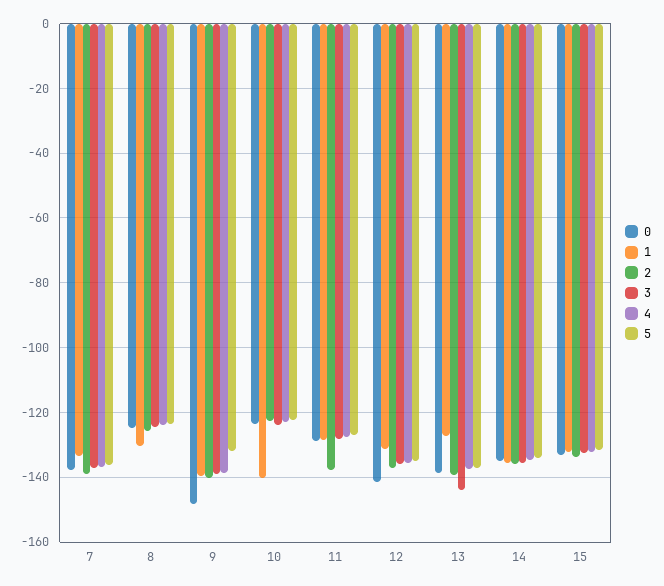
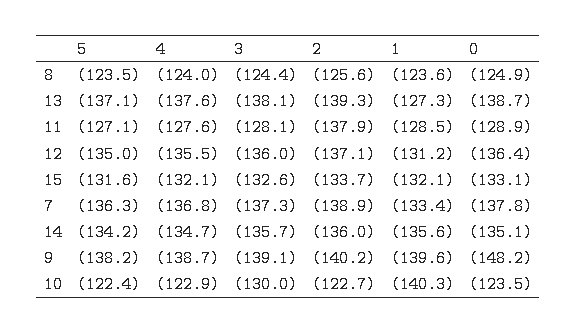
  {
    "0": {
      "7": -137.8,
      "8": -124.9,
      "9": -148.2,
      "10": -123.5,
      "11": -128.9,
-     "12": -142,
+     "12": -136.4,
      "13": -138.7,
      "14": -135.1,
      "15": -133.1
    },
    "1": {
      "7": -133.4,
-     "8": -130,
+     "8": -123.6,
      "9": -139.6,
      "10": -140.3,
      "11": -128.5,
      "12": -131.2,
      "13": -127.3,
      "14": -135.6,
      "15": -132.1
    },
    "2": {
      "7": -138.9,
      "8": -125.6,
      "9": -140.2,
      "10": -122.7,
      "11": -137.9,
      "12": -137.1,
      "13": -139.3,
      "14": -136,
      "15": -133.7
    },
    "3": {
      "7": -137.3,
      "8": -124.4,
      "9": -139.1,
-     "10": -124,
+     "10": -130,
      "11": -128.1,
      "12": -136,
-     "13": -144,
+     "13": -138.1,
      "14": -135.7,
      "15": -132.6
    },
    "4": {
      "7": -136.8,
      "8": -124,
      "9": -138.7,
      "10": -122.9,
      "11": -127.6,
      "12": -135.5,
      "13": -137.6,
      "14": -134.7,
      "15": -132.1
    },
    "5": {
      "7": -136.3,
      "8": -123.5,
-     "9": -132,
+     "9": -138.2,
      "10": -122.4,
      "11": -127.1,
      "12": -135,
      "13": -137.1,
      "14": -134.2,
      "15": -131.6
    }
  }

